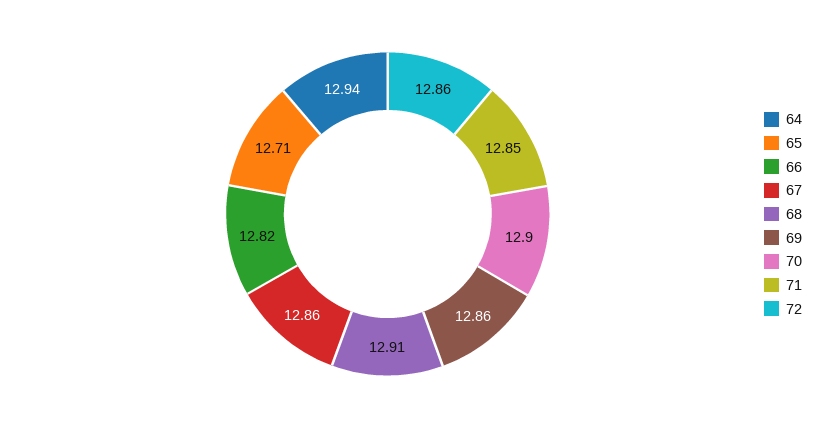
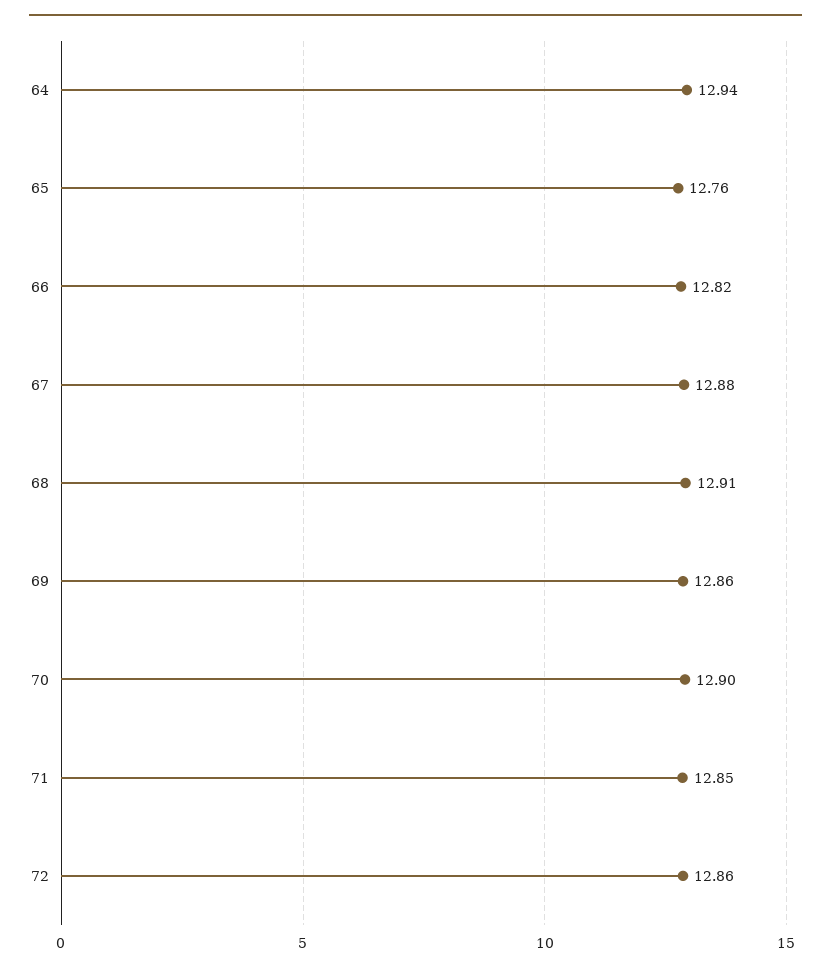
  {
    "64": 12.94,
-   "65": 12.71,
+   "65": 12.76,
    "66": 12.82,
-   "67": 12.86,
+   "67": 12.88,
    "68": 12.91,
    "69": 12.86,
    "70": 12.9,
    "71": 12.85,
    "72": 12.86
  }

